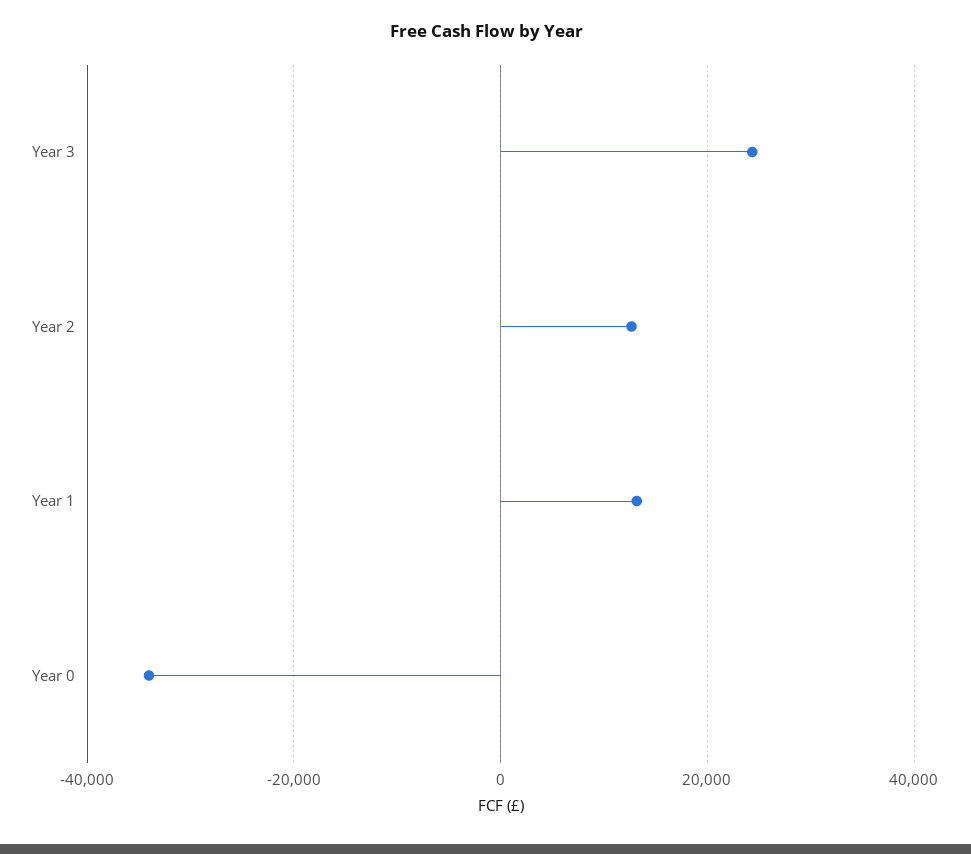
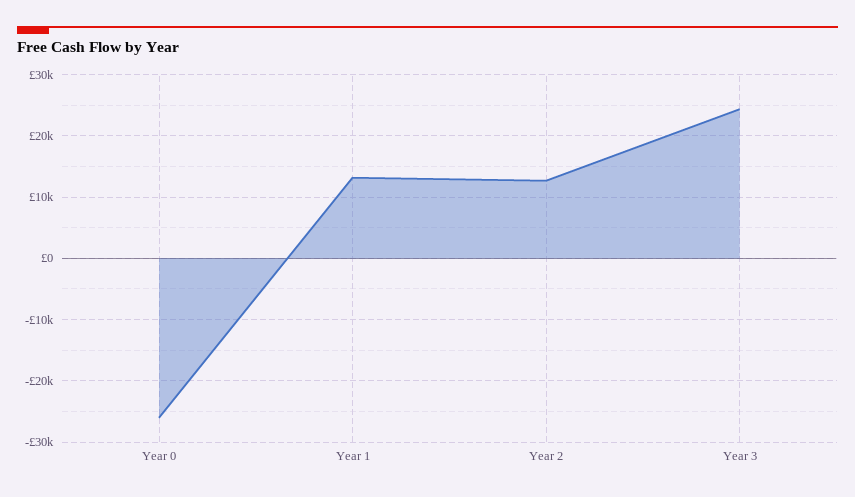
  {
    "Year 3": 24000,
    "Year 2": 13000,
    "Year 1": 13000,
-   "Year 0": -34000
+   "Year 0": -26000
  }

